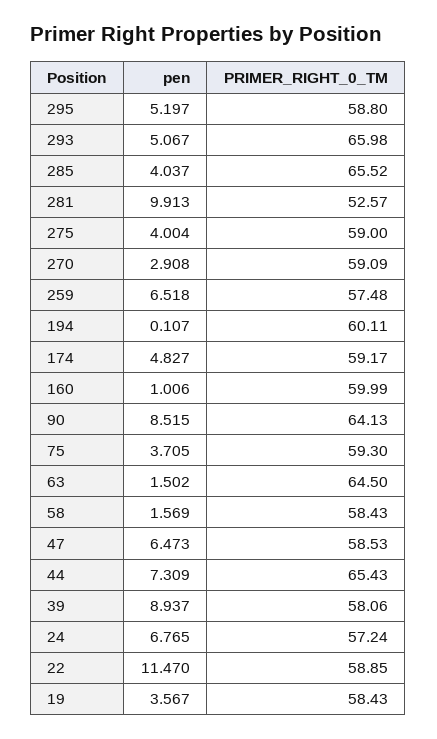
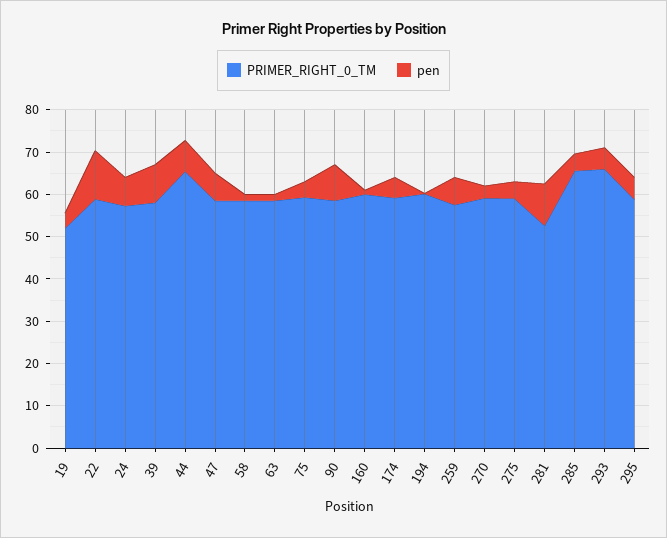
  {
    "pen": {
      "295": 5.197,
      "293": 5.067,
      "285": 4.037,
      "281": 9.913,
      "275": 4.004,
      "270": 2.908,
      "259": 6.518,
      "194": 0.107,
      "174": 4.827,
      "160": 1.006,
      "90": 8.515,
      "75": 3.705,
      "63": 1.502,
      "58": 1.569,
      "47": 6.473,
      "44": 7.309,
      "39": 8.937,
      "24": 6.765,
      "22": 11.47,
      "19": 3.567
    },
    "PRIMER_RIGHT_0_TM": {
      "295": 58.8,
      "293": 65.98,
      "285": 65.52,
      "281": 52.57,
      "275": 59,
      "270": 59.09,
      "259": 57.48,
      "194": 60.11,
      "174": 59.17,
      "160": 59.99,
-     "90": 64.13,
+     "90": 58,
      "75": 59.3,
-     "63": 64.5,
+     "63": 58,
      "58": 58.43,
      "47": 58.53,
      "44": 65.43,
      "39": 58.06,
      "24": 57.24,
      "22": 58.85,
-     "19": 58.43
+     "19": 52
    }
  }

